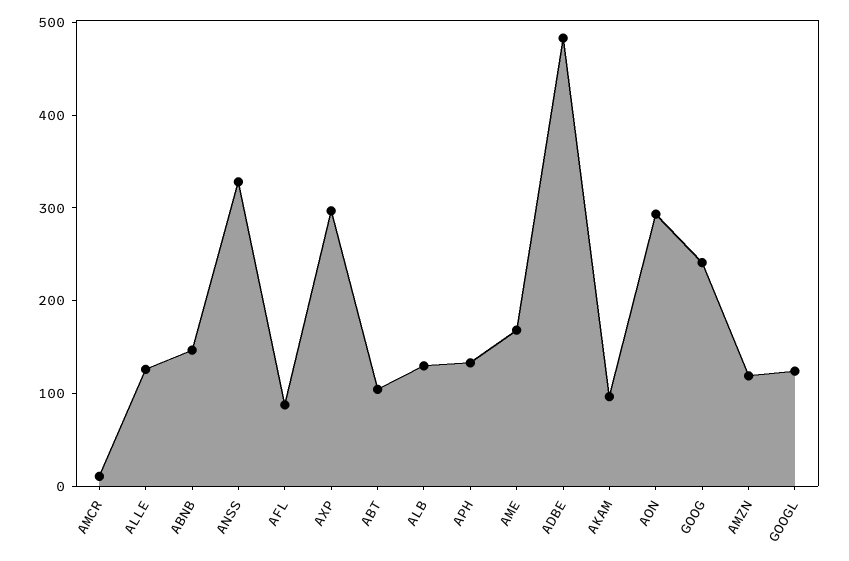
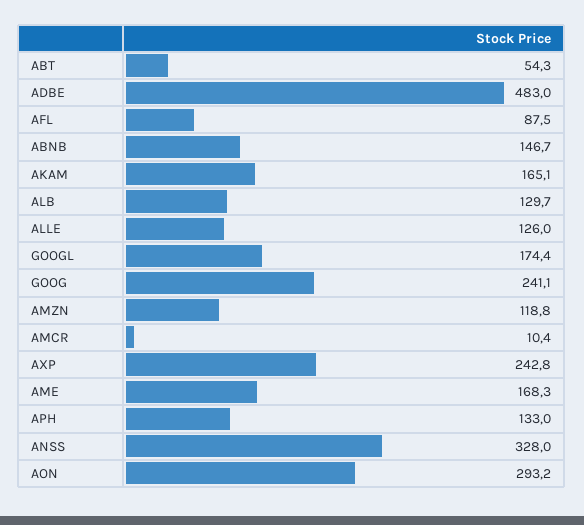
  {
    "AMCR": 10.4,
    "ALLE": 126,
    "ABNB": 146.7,
    "ANSS": 328,
    "AFL": 87.5,
-   "AXP": 300,
+   "AXP": 242.8,
-   "ABT": 100,
+   "ABT": 54.3,
    "ALB": 129.7,
    "APH": 133,
    "AME": 168.3,
    "ADBE": 483,
-   "AKAM": 100,
+   "AKAM": 165.1,
    "AON": 293.2,
    "GOOG": 241.1,
    "AMZN": 118.8,
-   "GOOGL": 120
+   "GOOGL": 174.4
  }

